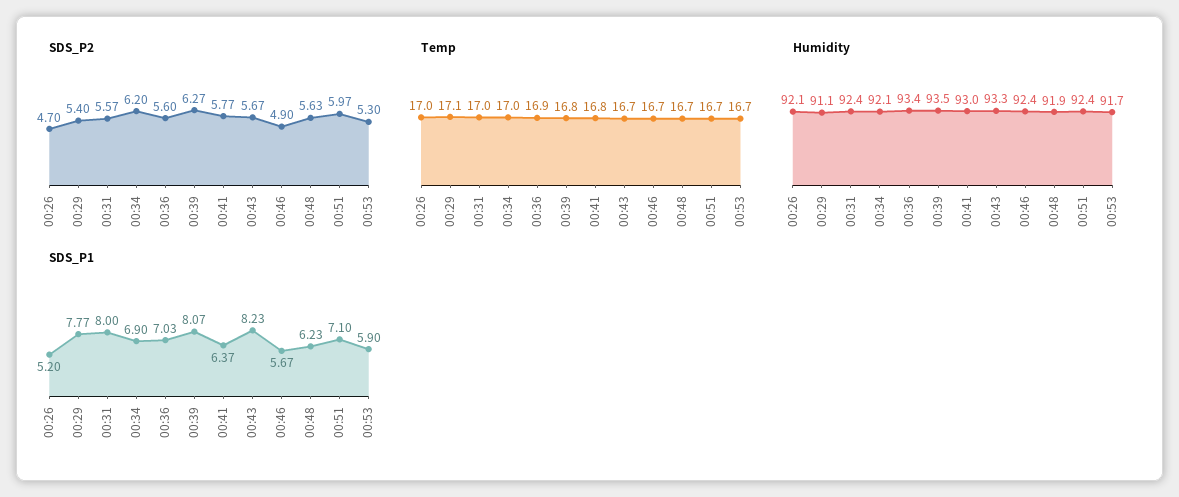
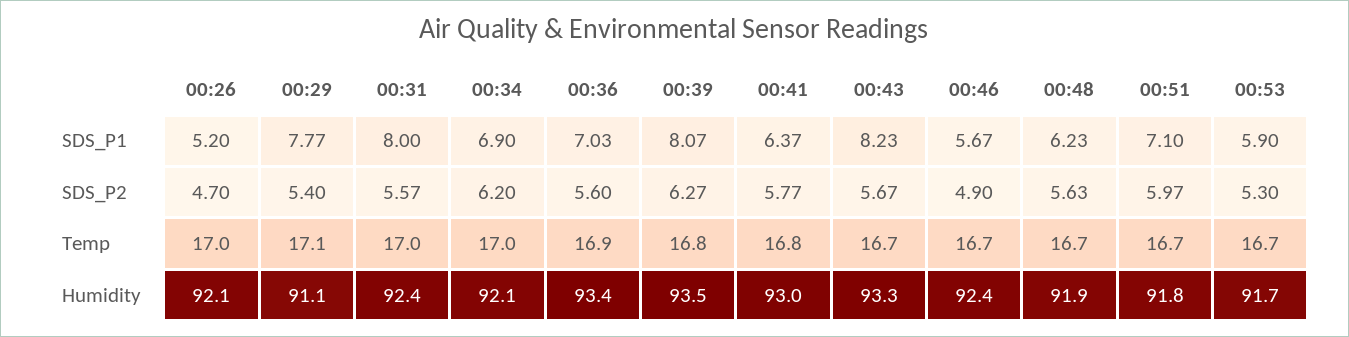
  {
    "SDS_P2": {
      "00:26": 4.7,
      "00:29": 5.4,
      "00:31": 5.57,
      "00:34": 6.2,
      "00:36": 5.6,
      "00:39": 6.27,
      "00:41": 5.77,
      "00:43": 5.67,
      "00:46": 4.9,
      "00:48": 5.63,
      "00:51": 5.97,
      "00:53": 5.3
    },
    "Temp": {
      "00:26": 17,
      "00:29": 17.1,
      "00:31": 17,
      "00:34": 17,
      "00:36": 16.9,
      "00:39": 16.8,
      "00:41": 16.8,
      "00:43": 16.7,
      "00:46": 16.7,
      "00:48": 16.7,
      "00:51": 16.7,
      "00:53": 16.7
    },
    "Humidity": {
      "00:26": 92.1,
      "00:29": 91.1,
      "00:31": 92.4,
      "00:34": 92.1,
      "00:36": 93.4,
      "00:39": 93.5,
      "00:41": 93,
      "00:43": 93.3,
      "00:46": 92.4,
      "00:48": 91.9,
-     "00:51": 92.4,
+     "00:51": 91.8,
      "00:53": 91.7
    },
    "SDS_P1": {
      "00:26": 5.2,
      "00:29": 7.77,
      "00:31": 8,
      "00:34": 6.9,
      "00:36": 7.03,
      "00:39": 8.07,
      "00:41": 6.37,
      "00:43": 8.23,
      "00:46": 5.67,
      "00:48": 6.23,
      "00:51": 7.1,
      "00:53": 5.9
    }
  }

